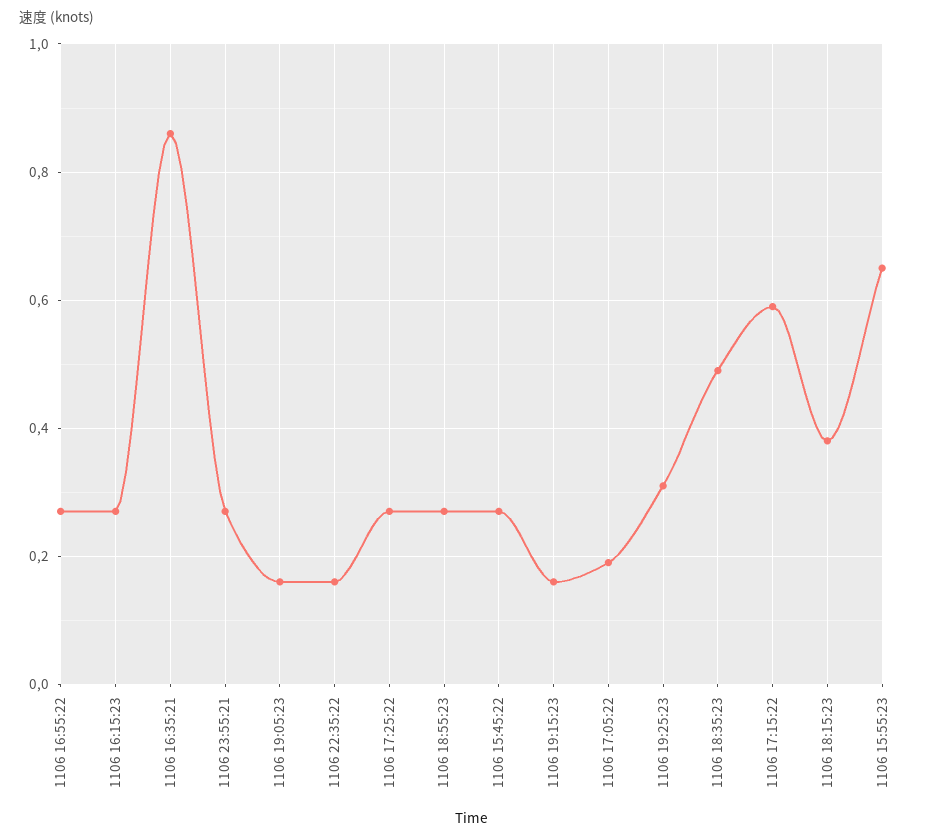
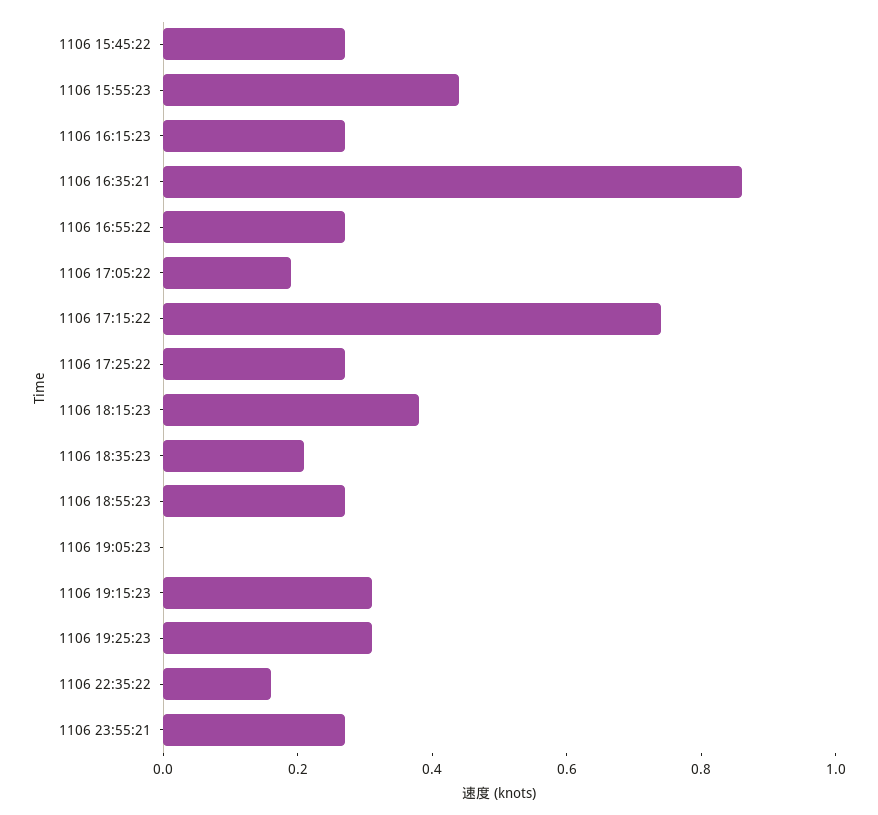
  {
    "1106 16:55:22": 0.25,
    "1106 16:15:23": 0.25,
    "1106 16:35:21": 0.85,
    "1106 23:55:21": 0.25,
-   "1106 19:05:23": 0.15,
+   "1106 19:05:23": 0,
    "1106 22:35:22": 0.15,
    "1106 17:25:22": 0.25,
    "1106 18:55:23": 0.25,
    "1106 15:45:22": 0.25,
-   "1106 19:15:23": 0.15,
+   "1106 19:15:23": 0.3,
    "1106 17:05:22": 0.2,
    "1106 19:25:23": 0.3,
-   "1106 18:35:23": 0.5,
+   "1106 18:35:23": 0.2,
-   "1106 17:15:22": 0.6,
+   "1106 17:15:22": 0.75,
    "1106 18:15:23": 0.4,
-   "1106 15:55:23": 0.65
+   "1106 15:55:23": 0.45
  }

